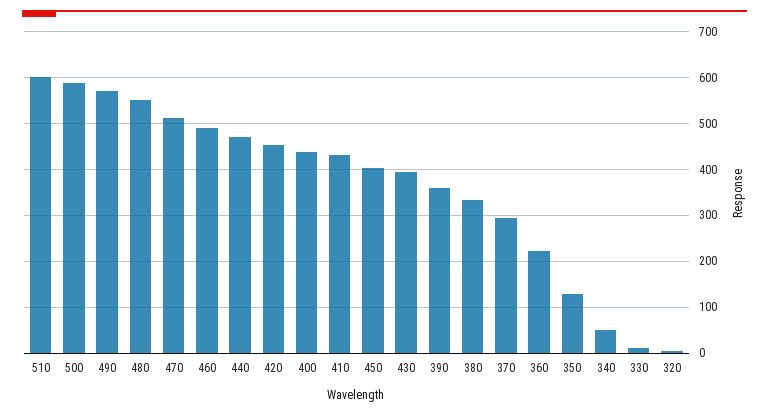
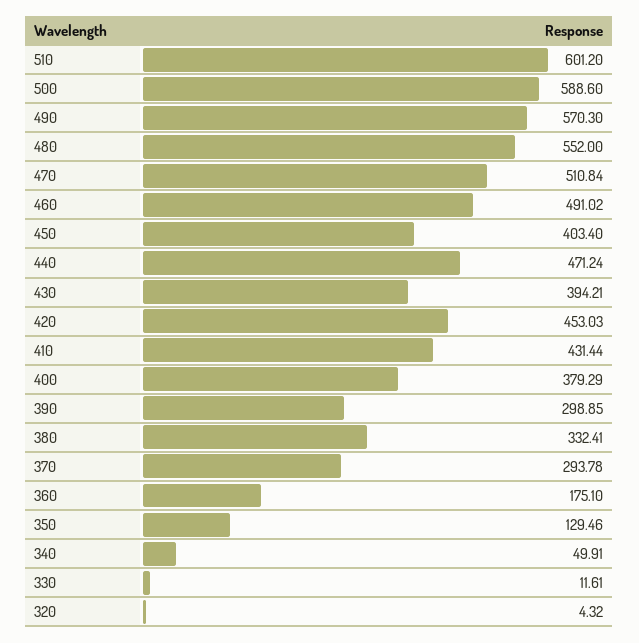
  {
    "510": 601.2,
    "500": 588.6,
    "490": 570.3,
    "480": 552,
    "470": 510.84,
    "460": 491.02,
    "440": 471.24,
    "420": 453.03,
-   "400": 440,
+   "400": 379.29,
    "410": 431.44,
    "450": 403.4,
    "430": 394.21,
-   "390": 360,
+   "390": 298.85,
    "380": 332.41,
    "370": 293.78,
-   "360": 220,
+   "360": 175.1,
    "350": 129.46,
    "340": 49.91,
    "330": 11.61,
    "320": 4.32
  }

